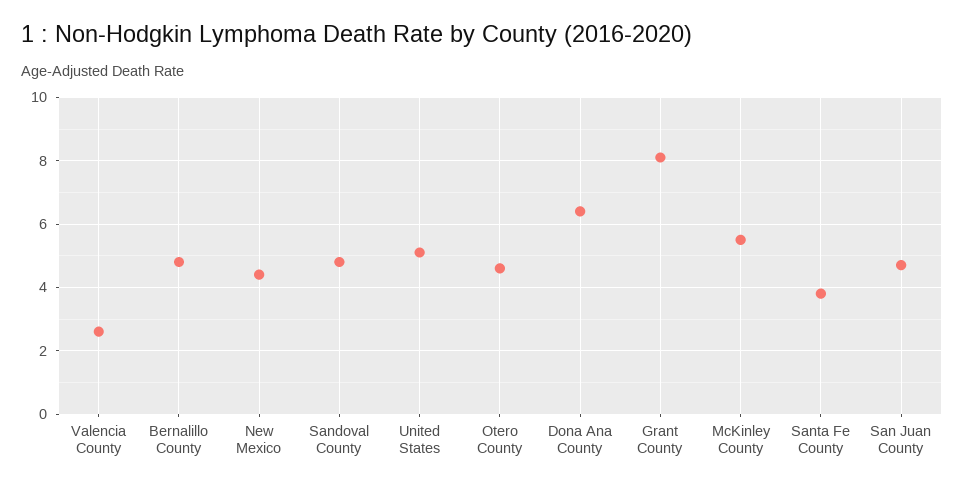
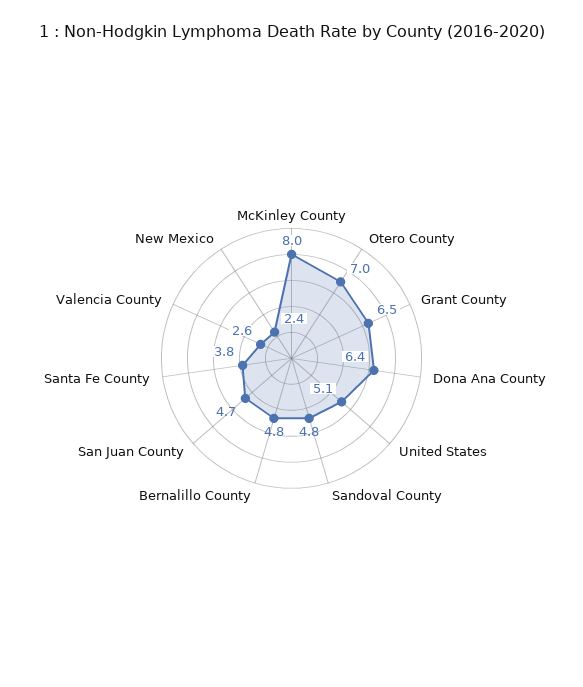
  {
    "Valencia County": 2.6,
    "Bernalillo County": 4.8,
-   "New Mexico": 4.5,
+   "New Mexico": 2.4,
    "Sandoval County": 4.8,
    "United States": 5.1,
-   "Otero County": 4.5,
+   "Otero County": 7,
    "Dona Ana County": 6.4,
-   "Grant County": 8,
+   "Grant County": 6.5,
-   "McKinley County": 5.5,
+   "McKinley County": 8,
    "Santa Fe County": 3.8,
    "San Juan County": 4.7
  }

